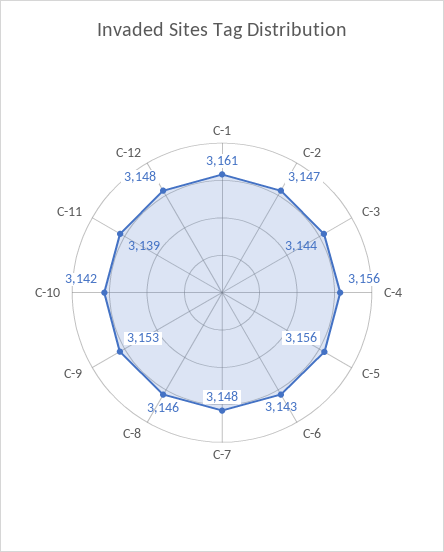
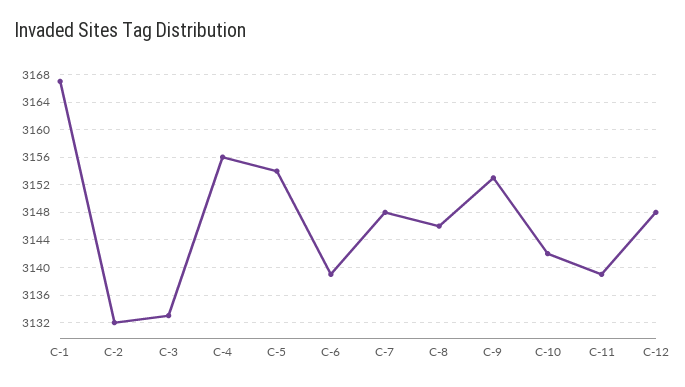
  {
-   "C-1": 3161,
+   "C-1": 3167,
-   "C-2": 3147,
+   "C-2": 3132,
-   "C-3": 3144,
+   "C-3": 3133,
    "C-4": 3156,
-   "C-5": 3156,
+   "C-5": 3154,
-   "C-6": 3143,
+   "C-6": 3139,
    "C-7": 3148,
    "C-8": 3146,
    "C-9": 3153,
    "C-10": 3142,
    "C-11": 3139,
    "C-12": 3148
  }

